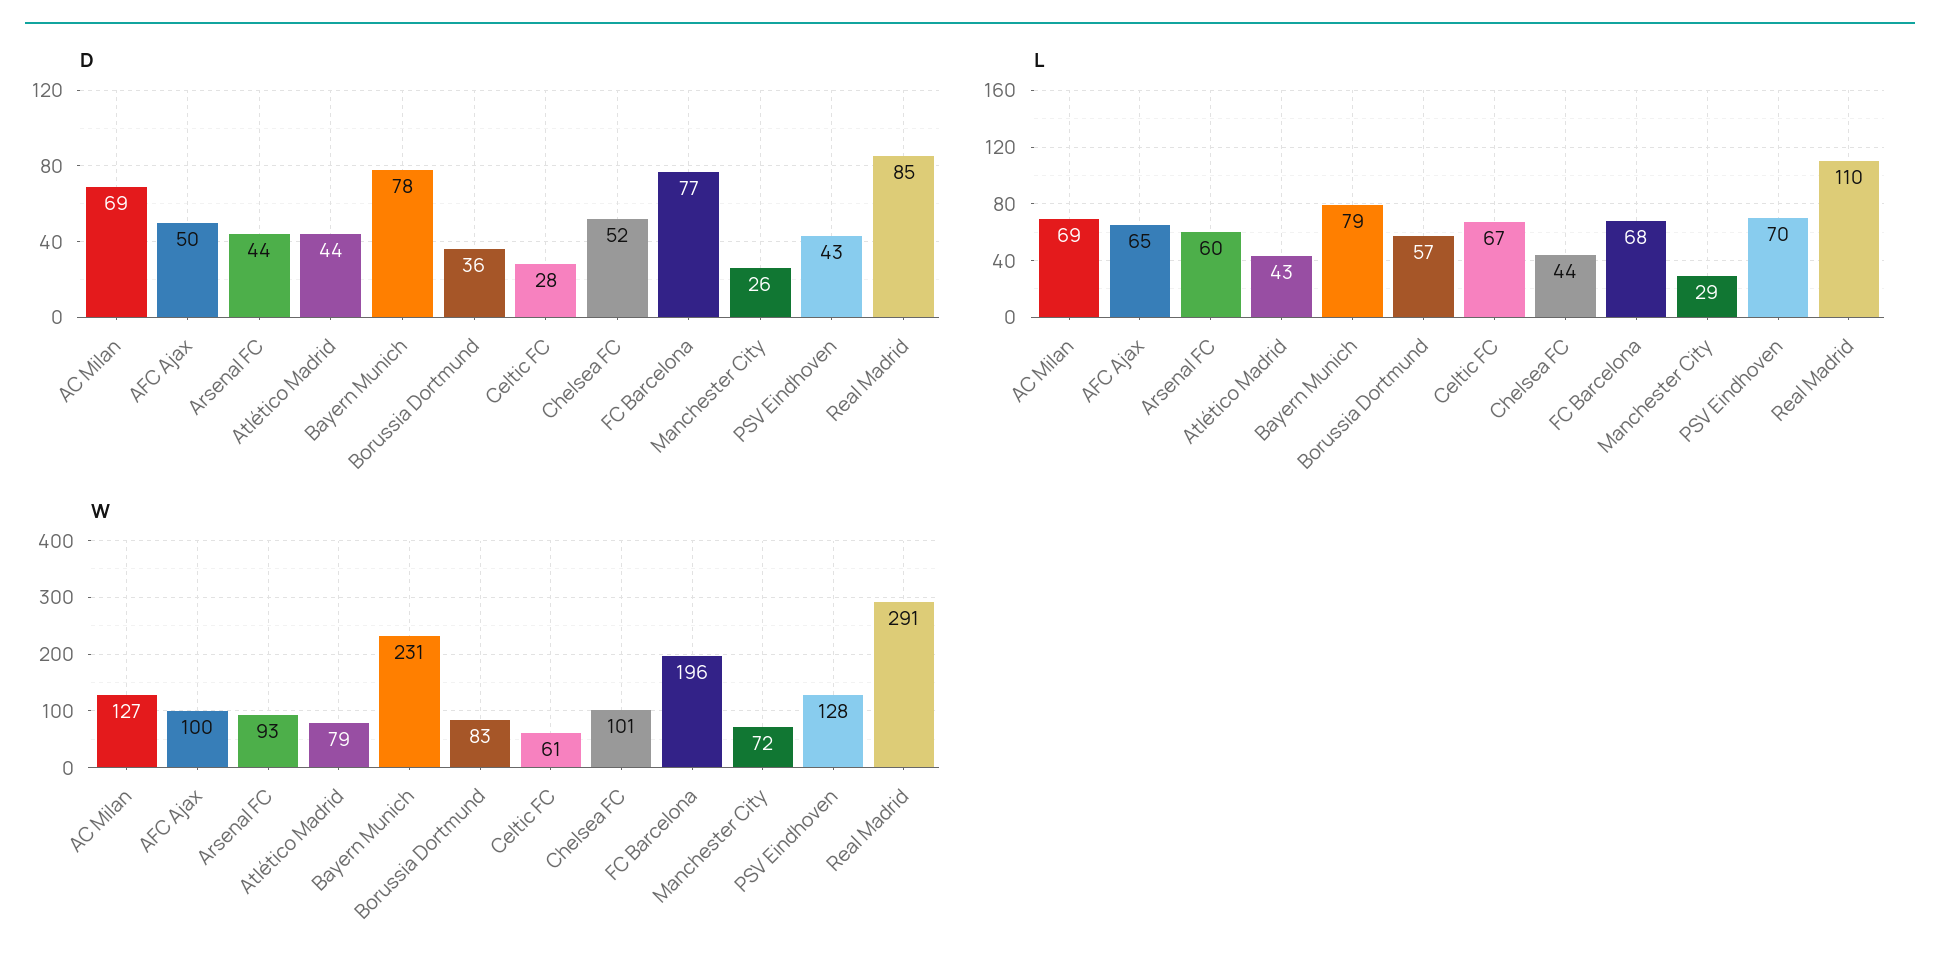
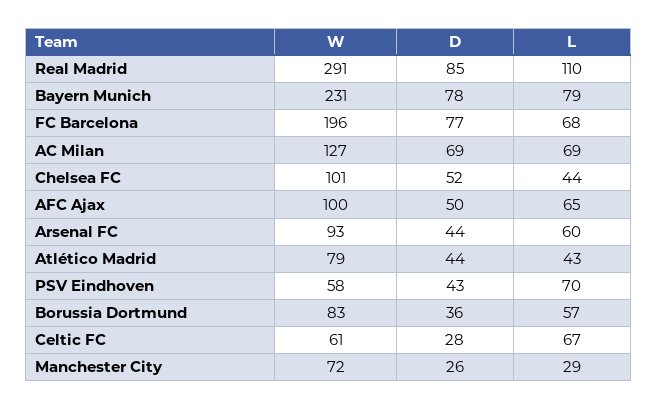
  {
    "D": {
      "AC Milan": 69,
      "AFC Ajax": 50,
      "Arsenal FC": 44,
      "Atlético Madrid": 44,
      "Bayern Munich": 78,
      "Borussia Dortmund": 36,
      "Celtic FC": 28,
      "Chelsea FC": 52,
      "FC Barcelona": 77,
      "Manchester City": 26,
      "PSV Eindhoven": 43,
      "Real Madrid": 85
    },
    "L": {
      "AC Milan": 69,
      "AFC Ajax": 65,
      "Arsenal FC": 60,
      "Atlético Madrid": 43,
      "Bayern Munich": 79,
      "Borussia Dortmund": 57,
      "Celtic FC": 67,
      "Chelsea FC": 44,
      "FC Barcelona": 68,
      "Manchester City": 29,
      "PSV Eindhoven": 70,
      "Real Madrid": 110
    },
    "W": {
      "AC Milan": 127,
      "AFC Ajax": 100,
      "Arsenal FC": 93,
      "Atlético Madrid": 79,
      "Bayern Munich": 231,
      "Borussia Dortmund": 83,
      "Celtic FC": 61,
      "Chelsea FC": 101,
      "FC Barcelona": 196,
      "Manchester City": 72,
-     "PSV Eindhoven": 128,
+     "PSV Eindhoven": 58,
      "Real Madrid": 291
    }
  }

